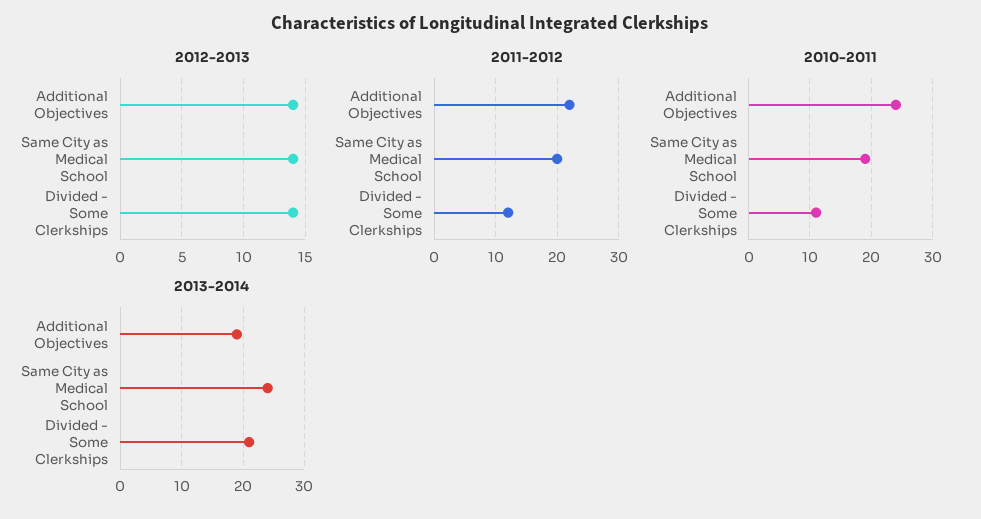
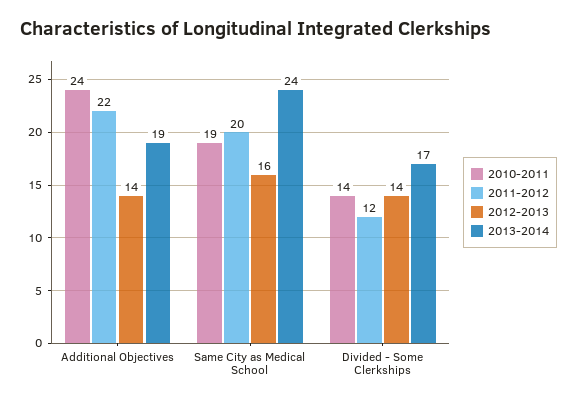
  {
    "2012-2013": {
      "Additional Objectives": 14,
-     "Same City as Medical School": 14,
+     "Same City as Medical School": 16,
      "Divided - Some Clerkships": 14
    },
    "2011-2012": {
      "Additional Objectives": 22,
      "Same City as Medical School": 20,
      "Divided - Some Clerkships": 12
    },
    "2010-2011": {
      "Additional Objectives": 24,
      "Same City as Medical School": 19,
-     "Divided - Some Clerkships": 11
+     "Divided - Some Clerkships": 14
    },
    "2013-2014": {
      "Additional Objectives": 19,
      "Same City as Medical School": 24,
-     "Divided - Some Clerkships": 21
+     "Divided - Some Clerkships": 17
    }
  }

